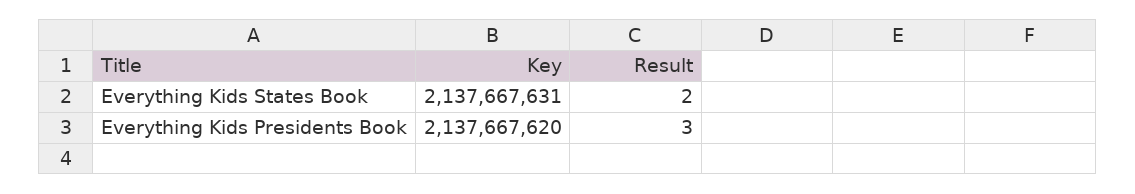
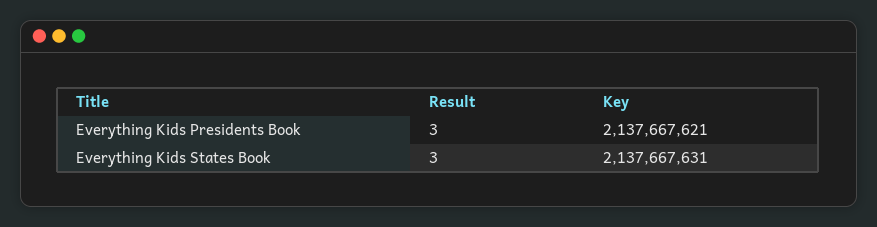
  {
    "Key": {
      "Everything Kids States Book": 2137667631,
-     "Everything Kids Presidents Book": 2137667620
+     "Everything Kids Presidents Book": 2137667621
    },
    "Result": {
-     "Everything Kids States Book": 2,
+     "Everything Kids States Book": 3,
      "Everything Kids Presidents Book": 3
    }
  }

